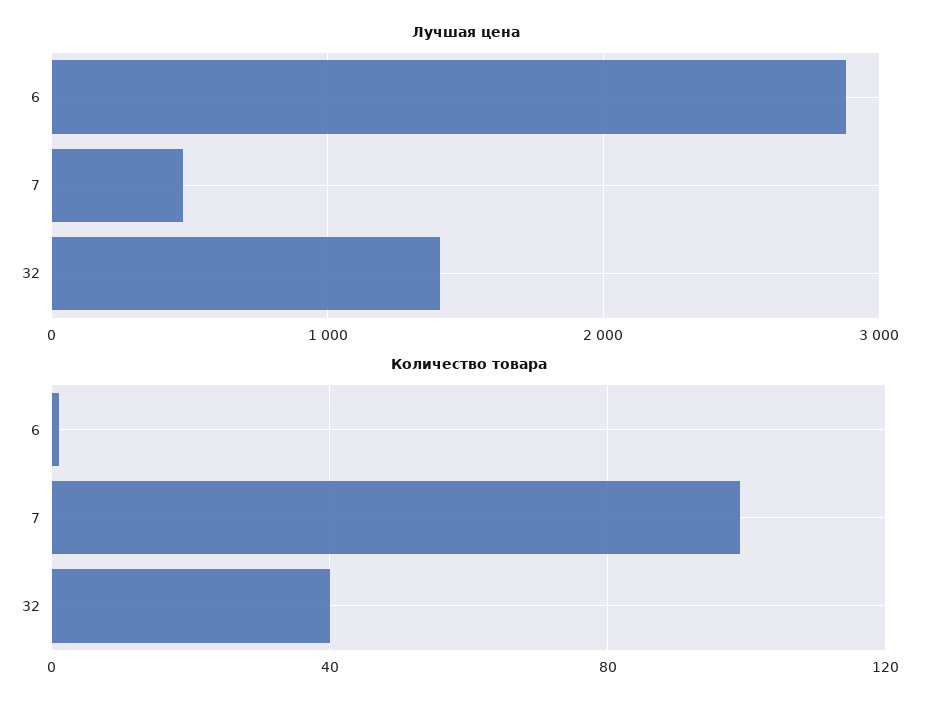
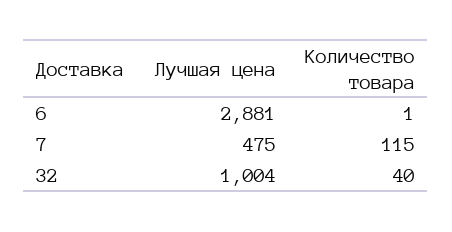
  {
    "Лучшая цена": {
      "6": 2881,
      "7": 475,
-     "32": 1400
+     "32": 1004
    },
    "Количество товара": {
      "6": 1,
-     "7": 100,
+     "7": 115,
      "32": 40
    }
  }

